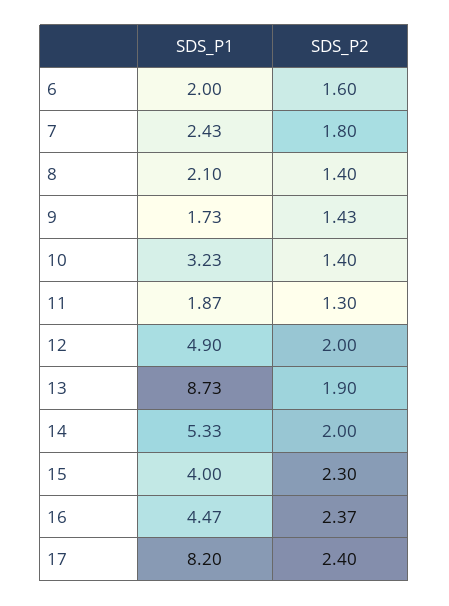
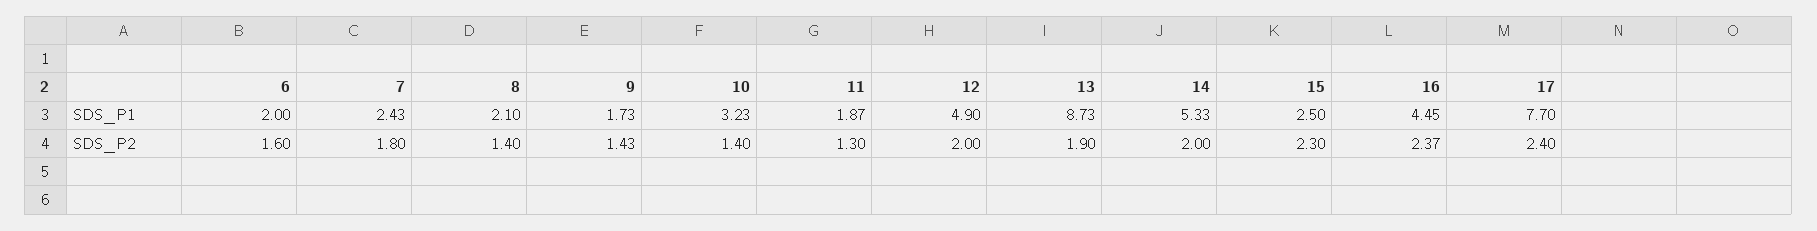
  {
    "SDS_P1": {
      "6": 2,
      "7": 2.43,
      "8": 2.1,
      "9": 1.73,
      "10": 3.23,
      "11": 1.87,
      "12": 4.9,
      "13": 8.73,
      "14": 5.33,
-     "15": 4,
+     "15": 2.5,
-     "16": 4.47,
+     "16": 4.45,
-     "17": 8.2
+     "17": 7.7
    },
    "SDS_P2": {
      "6": 1.6,
      "7": 1.8,
      "8": 1.4,
      "9": 1.43,
      "10": 1.4,
      "11": 1.3,
      "12": 2,
      "13": 1.9,
      "14": 2,
      "15": 2.3,
      "16": 2.37,
      "17": 2.4
    }
  }

